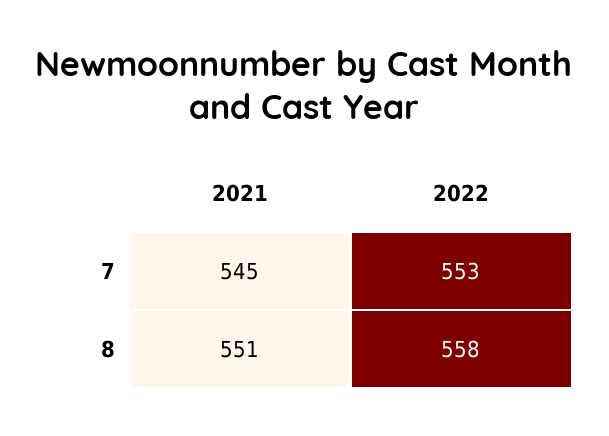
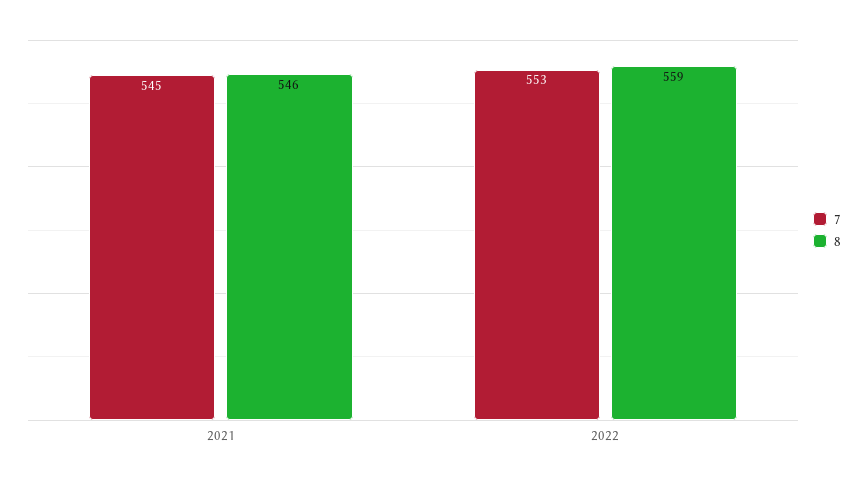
  {
    "7": {
      "2021": 545,
      "2022": 553
    },
    "8": {
-     "2021": 551,
+     "2021": 546,
-     "2022": 558
+     "2022": 559
    }
  }

